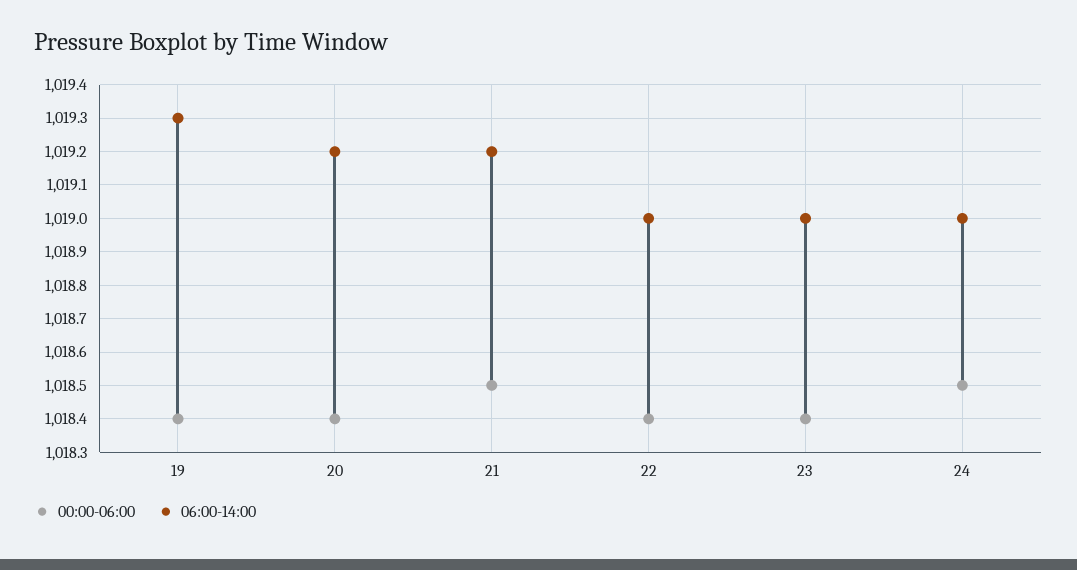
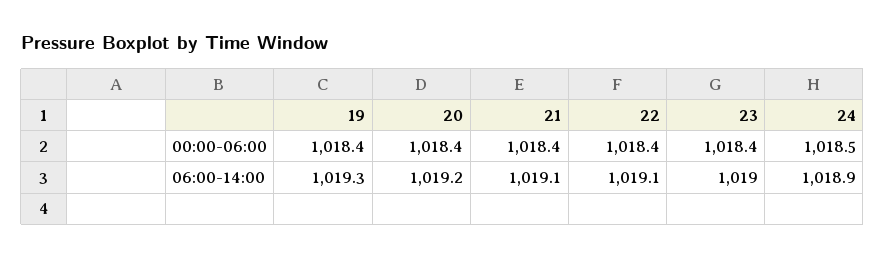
  {
    "00:00-06:00": {
      "19": 1018.4,
      "20": 1018.4,
-     "21": 1018.5,
+     "21": 1018.4,
      "22": 1018.4,
      "23": 1018.4,
      "24": 1018.5
    },
    "06:00-14:00": {
      "19": 1019.3,
      "20": 1019.2,
-     "21": 1019.2,
+     "21": 1019.1,
-     "22": 1019,
+     "22": 1019.1,
      "23": 1019,
-     "24": 1019
+     "24": 1018.9
    }
  }

